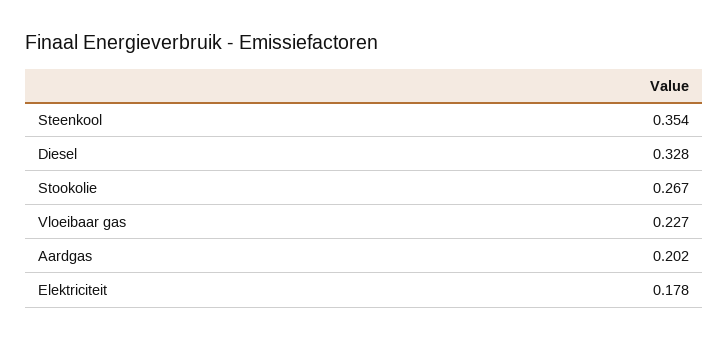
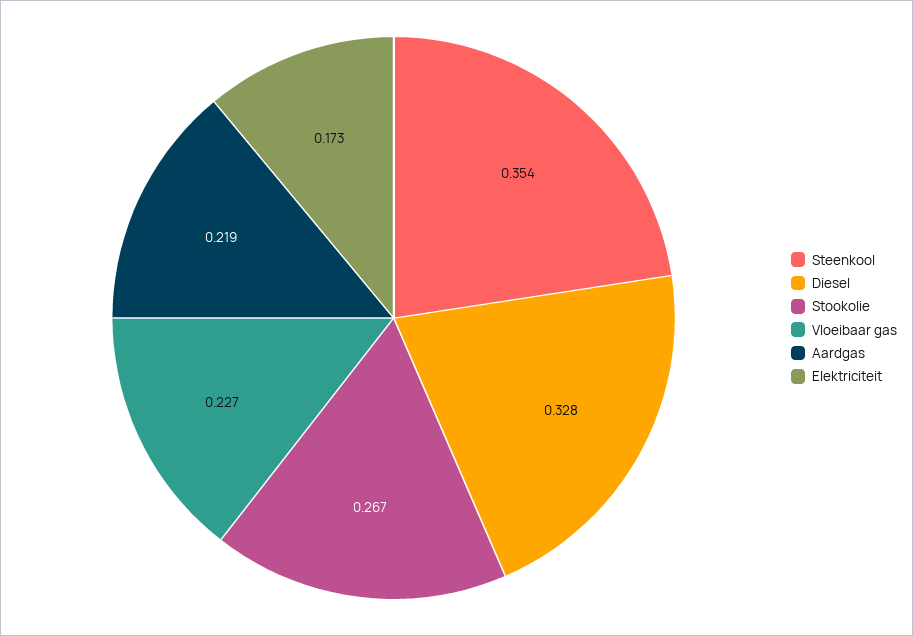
  {
    "Steenkool": 0.354,
    "Diesel": 0.328,
    "Stookolie": 0.267,
    "Vloeibaar gas": 0.227,
-   "Aardgas": 0.202,
+   "Aardgas": 0.219,
-   "Elektriciteit": 0.178
+   "Elektriciteit": 0.173
  }

